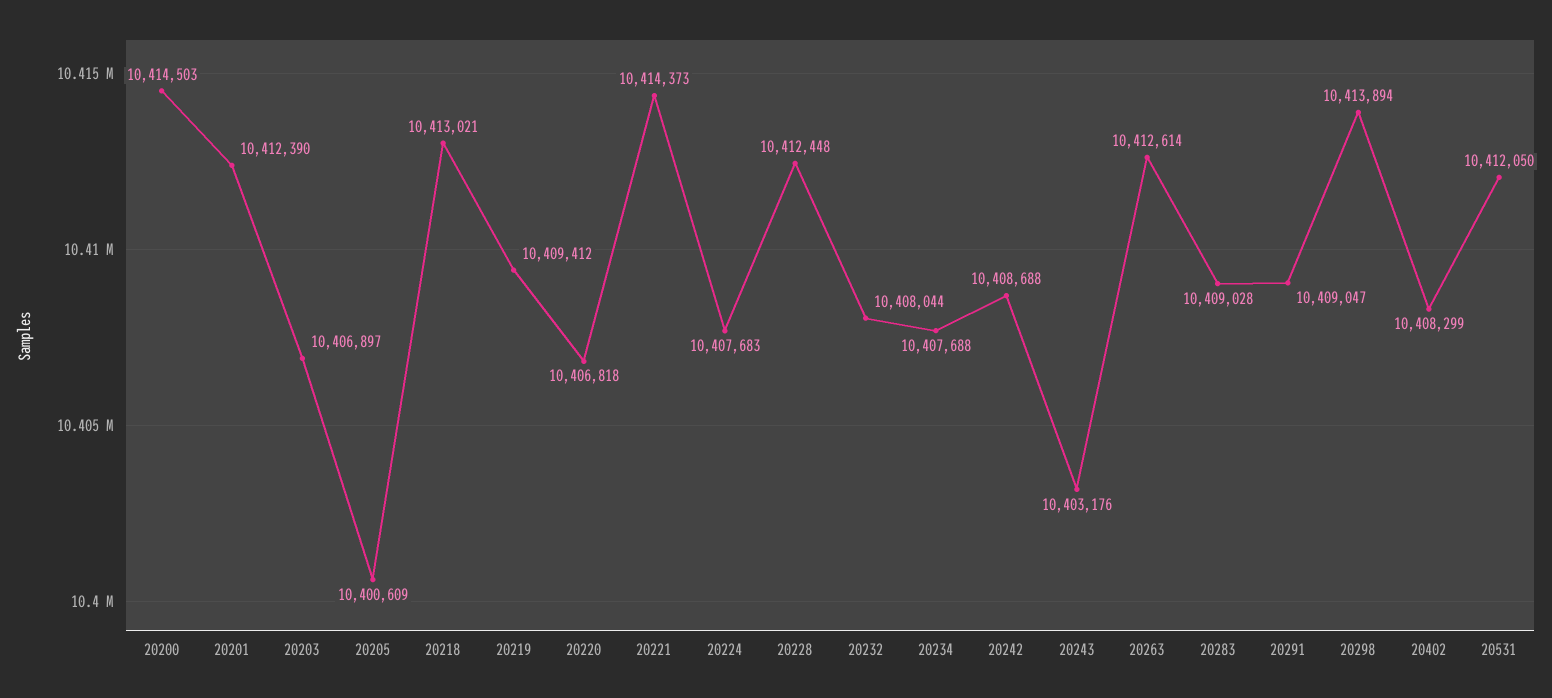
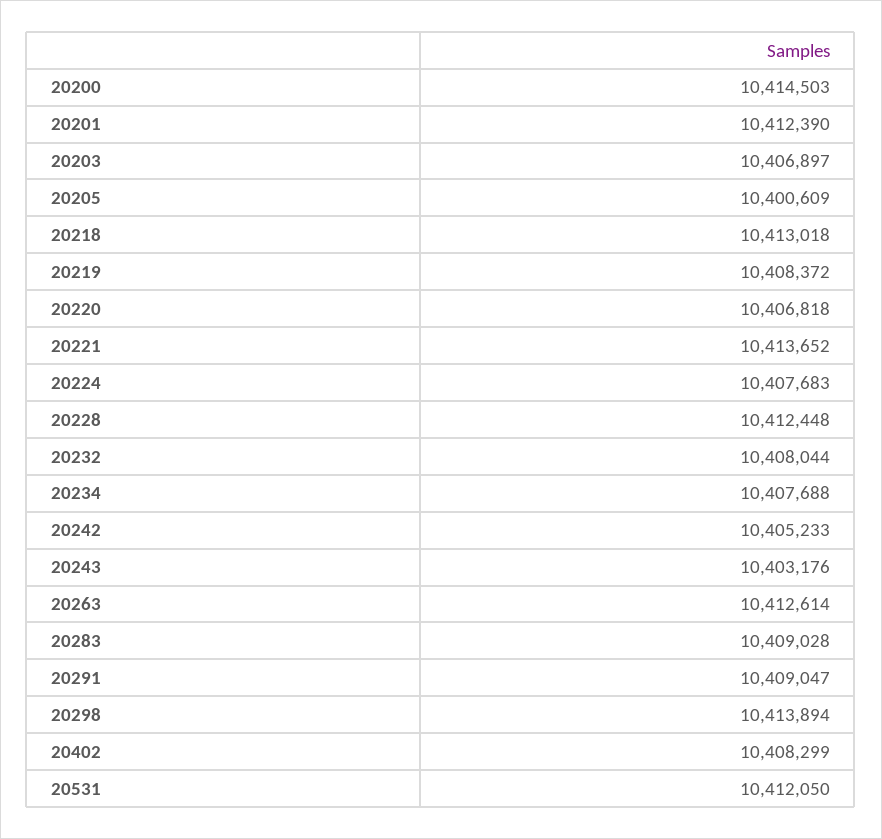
  {
    "20200": 10414503,
    "20201": 10412390,
    "20203": 10406897,
    "20205": 10400609,
-   "20218": 10413021,
+   "20218": 10413018,
-   "20219": 10409412,
+   "20219": 10408372,
    "20220": 10406818,
-   "20221": 10414373,
+   "20221": 10413652,
    "20224": 10407683,
    "20228": 10412448,
    "20232": 10408044,
    "20234": 10407688,
-   "20242": 10408688,
+   "20242": 10405233,
    "20243": 10403176,
    "20263": 10412614,
    "20283": 10409028,
    "20291": 10409047,
    "20298": 10413894,
    "20402": 10408299,
    "20531": 10412050
  }

